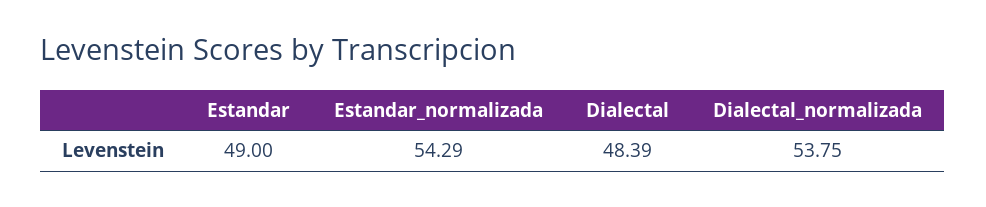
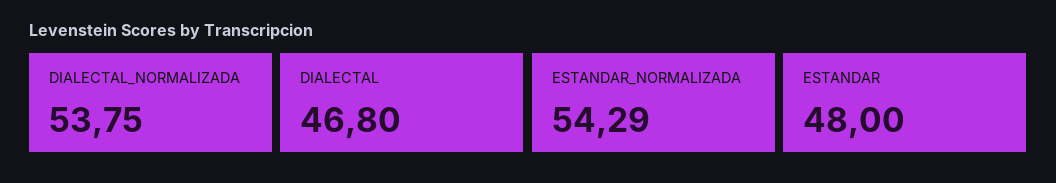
  {
-   "Estandar": 49,
+   "Estandar": 48,
    "Estandar_normalizada": 54.29,
-   "Dialectal": 48.39,
+   "Dialectal": 46.8,
    "Dialectal_normalizada": 53.75
  }

